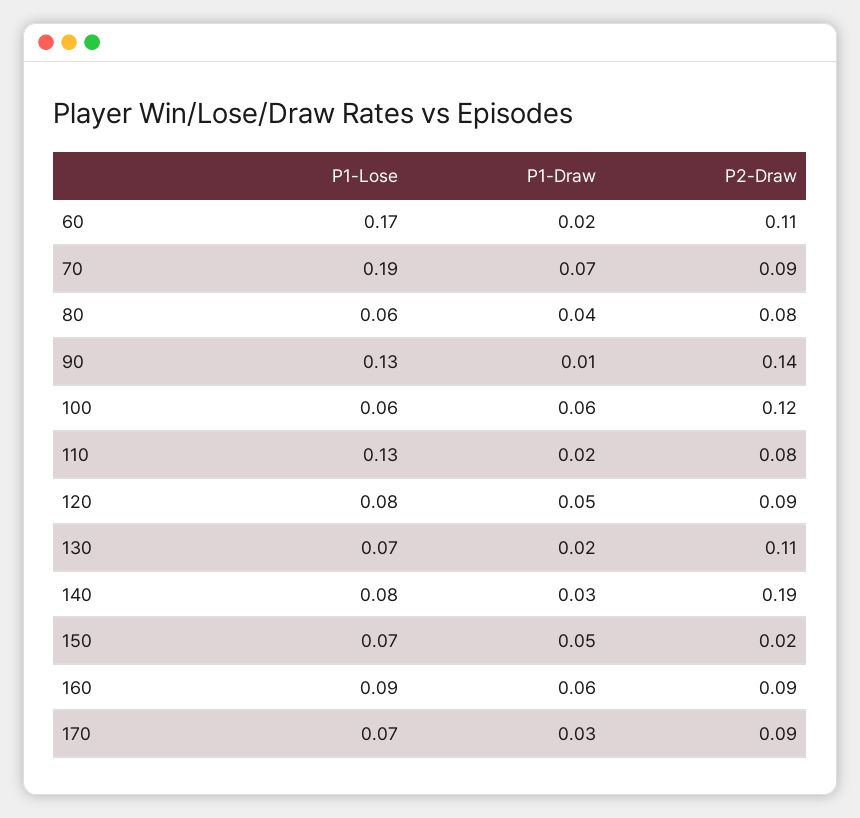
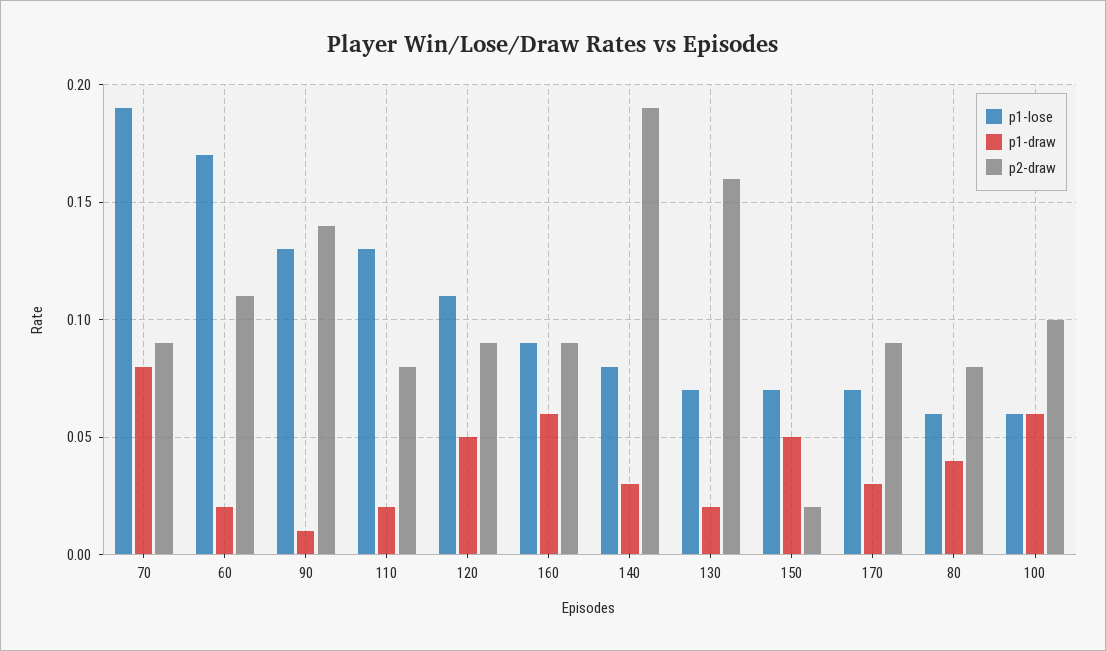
  {
    "P1-Lose": {
      "60": 0.17,
      "70": 0.19,
      "80": 0.06,
      "90": 0.13,
      "100": 0.06,
      "110": 0.13,
-     "120": 0.08,
+     "120": 0.11,
      "130": 0.07,
      "140": 0.08,
      "150": 0.07,
      "160": 0.09,
      "170": 0.07
    },
    "P1-Draw": {
      "60": 0.02,
-     "70": 0.07,
+     "70": 0.08,
      "80": 0.04,
      "90": 0.01,
      "100": 0.06,
      "110": 0.02,
      "120": 0.05,
      "130": 0.02,
      "140": 0.03,
      "150": 0.05,
      "160": 0.06,
      "170": 0.03
    },
    "P2-Draw": {
      "60": 0.11,
      "70": 0.09,
      "80": 0.08,
      "90": 0.14,
-     "100": 0.12,
+     "100": 0.1,
      "110": 0.08,
      "120": 0.09,
-     "130": 0.11,
+     "130": 0.16,
      "140": 0.19,
      "150": 0.02,
      "160": 0.09,
      "170": 0.09
    }
  }

